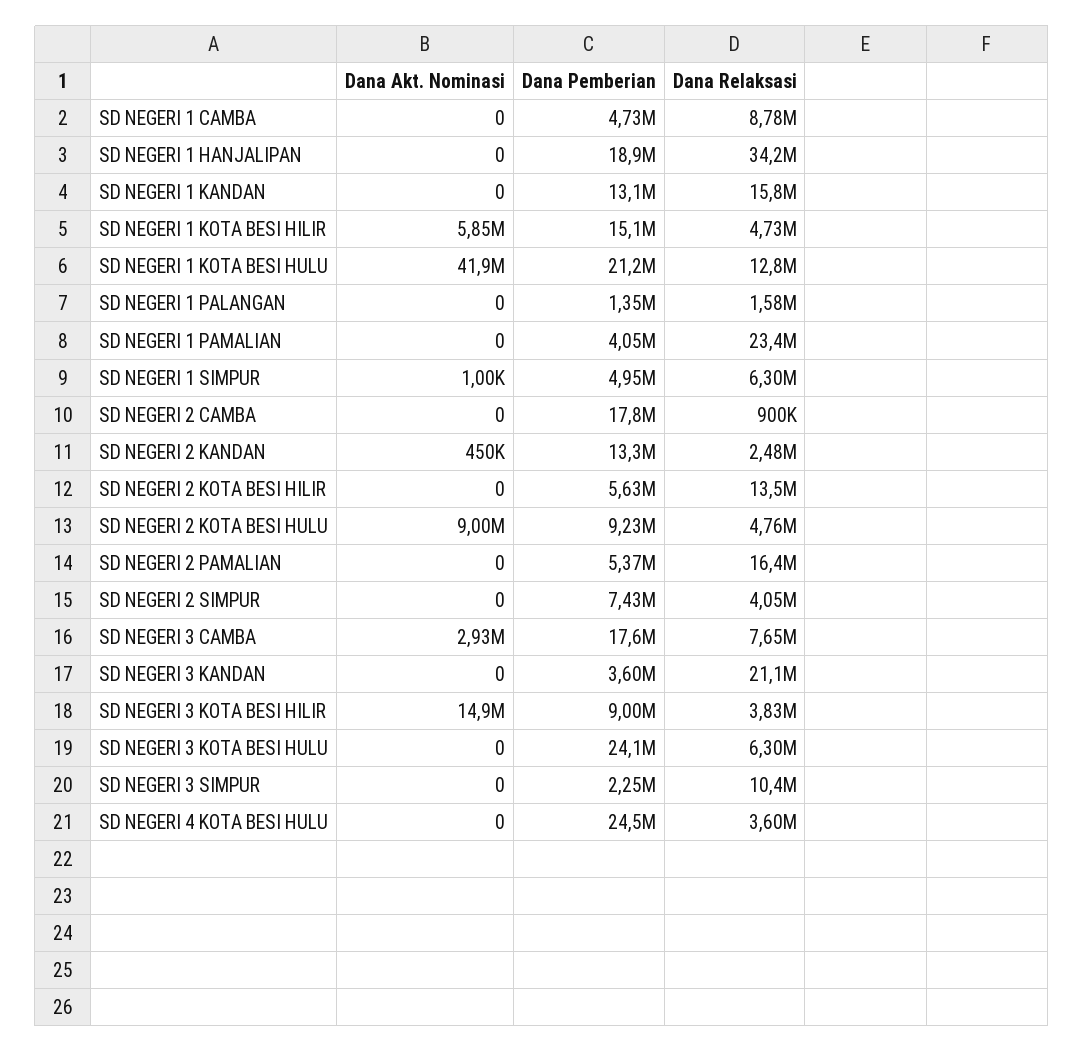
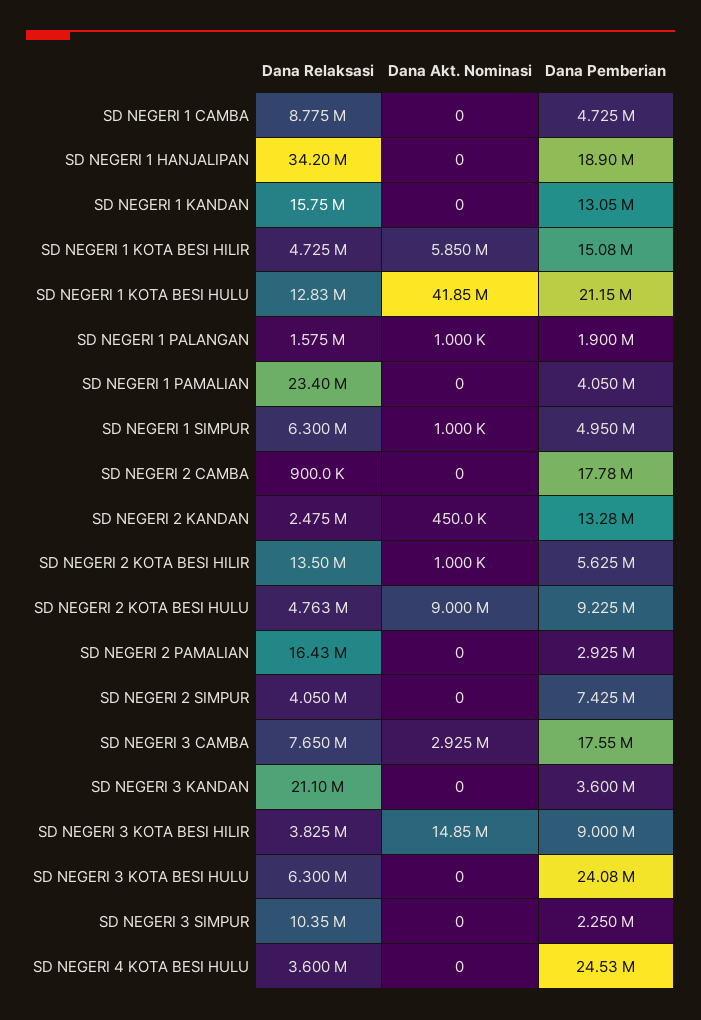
  {
    "Dana Akt. Nominasi": {
      "SD NEGERI 1 CAMBA": 0,
      "SD NEGERI 1 HANJALIPAN": 0,
      "SD NEGERI 1 KANDAN": 0,
      "SD NEGERI 1 KOTA BESI HILIR": 5850000,
      "SD NEGERI 1 KOTA BESI HULU": 41850000,
-     "SD NEGERI 1 PALANGAN": 0,
+     "SD NEGERI 1 PALANGAN": 1000,
      "SD NEGERI 1 PAMALIAN": 0,
      "SD NEGERI 1 SIMPUR": 1000,
      "SD NEGERI 2 CAMBA": 0,
      "SD NEGERI 2 KANDAN": 450000,
-     "SD NEGERI 2 KOTA BESI HILIR": 0,
+     "SD NEGERI 2 KOTA BESI HILIR": 1000,
      "SD NEGERI 2 KOTA BESI HULU": 9000000,
      "SD NEGERI 2 PAMALIAN": 0,
      "SD NEGERI 2 SIMPUR": 0,
      "SD NEGERI 3 CAMBA": 2925000,
      "SD NEGERI 3 KANDAN": 0,
      "SD NEGERI 3 KOTA BESI HILIR": 14850000,
      "SD NEGERI 3 KOTA BESI HULU": 0,
      "SD NEGERI 3 SIMPUR": 0,
      "SD NEGERI 4 KOTA BESI HULU": 0
    },
    "Dana Pemberian": {
      "SD NEGERI 1 CAMBA": 4725000,
      "SD NEGERI 1 HANJALIPAN": 18900000,
      "SD NEGERI 1 KANDAN": 13050000,
      "SD NEGERI 1 KOTA BESI HILIR": 15080000,
      "SD NEGERI 1 KOTA BESI HULU": 21150000,
-     "SD NEGERI 1 PALANGAN": 1350000,
+     "SD NEGERI 1 PALANGAN": 1900000,
      "SD NEGERI 1 PAMALIAN": 4050000,
      "SD NEGERI 1 SIMPUR": 4950000,
      "SD NEGERI 2 CAMBA": 17780000,
      "SD NEGERI 2 KANDAN": 13280000,
      "SD NEGERI 2 KOTA BESI HILIR": 5625000,
      "SD NEGERI 2 KOTA BESI HULU": 9225000,
-     "SD NEGERI 2 PAMALIAN": 5370000,
+     "SD NEGERI 2 PAMALIAN": 2925000,
      "SD NEGERI 2 SIMPUR": 7425000,
      "SD NEGERI 3 CAMBA": 17550000,
      "SD NEGERI 3 KANDAN": 3600000,
      "SD NEGERI 3 KOTA BESI HILIR": 9000000,
      "SD NEGERI 3 KOTA BESI HULU": 24080000,
      "SD NEGERI 3 SIMPUR": 2250000,
      "SD NEGERI 4 KOTA BESI HULU": 24530000
    },
    "Dana Relaksasi": {
      "SD NEGERI 1 CAMBA": 8775000,
      "SD NEGERI 1 HANJALIPAN": 34200000,
      "SD NEGERI 1 KANDAN": 15750000,
      "SD NEGERI 1 KOTA BESI HILIR": 4725000,
      "SD NEGERI 1 KOTA BESI HULU": 12830000,
      "SD NEGERI 1 PALANGAN": 1575000,
      "SD NEGERI 1 PAMALIAN": 23400000,
      "SD NEGERI 1 SIMPUR": 6300000,
      "SD NEGERI 2 CAMBA": 900000,
      "SD NEGERI 2 KANDAN": 2475000,
      "SD NEGERI 2 KOTA BESI HILIR": 13500000,
      "SD NEGERI 2 KOTA BESI HULU": 4763000,
      "SD NEGERI 2 PAMALIAN": 16430000,
      "SD NEGERI 2 SIMPUR": 4050000,
      "SD NEGERI 3 CAMBA": 7650000,
      "SD NEGERI 3 KANDAN": 21100000,
      "SD NEGERI 3 KOTA BESI HILIR": 3825000,
      "SD NEGERI 3 KOTA BESI HULU": 6300000,
      "SD NEGERI 3 SIMPUR": 10350000,
      "SD NEGERI 4 KOTA BESI HULU": 3600000
    }
  }

